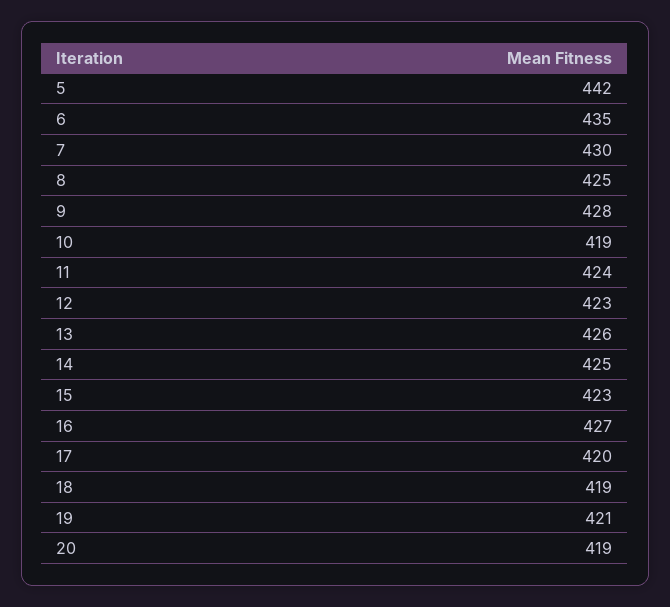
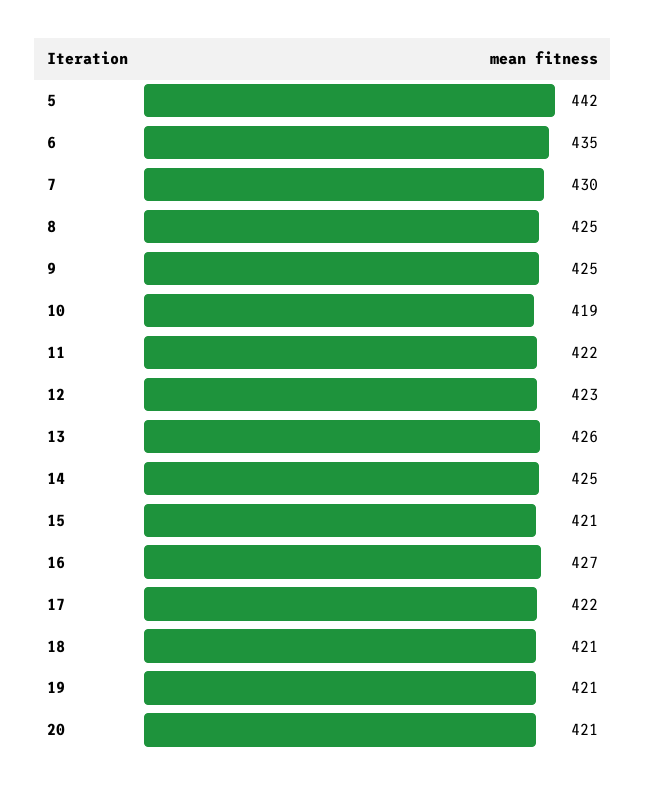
  {
    "5": 442,
    "6": 435,
    "7": 430,
    "8": 425,
-   "9": 428,
+   "9": 425,
    "10": 419,
-   "11": 424,
+   "11": 422,
    "12": 423,
    "13": 426,
    "14": 425,
-   "15": 423,
+   "15": 421,
    "16": 427,
-   "17": 420,
+   "17": 422,
-   "18": 419,
+   "18": 421,
    "19": 421,
-   "20": 419
+   "20": 421
  }

